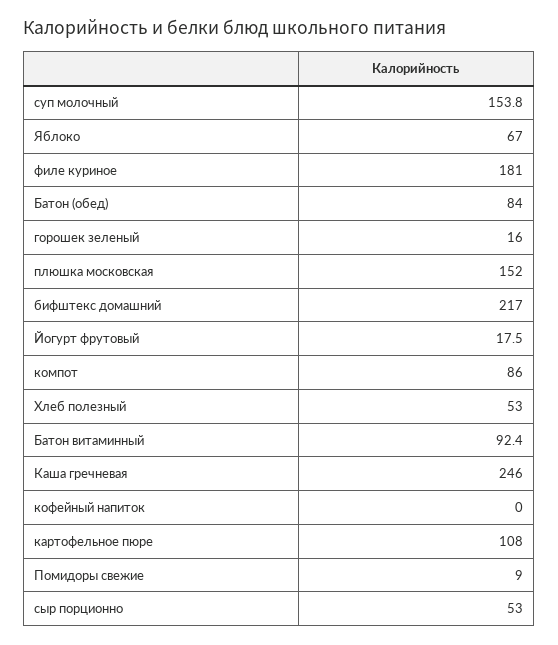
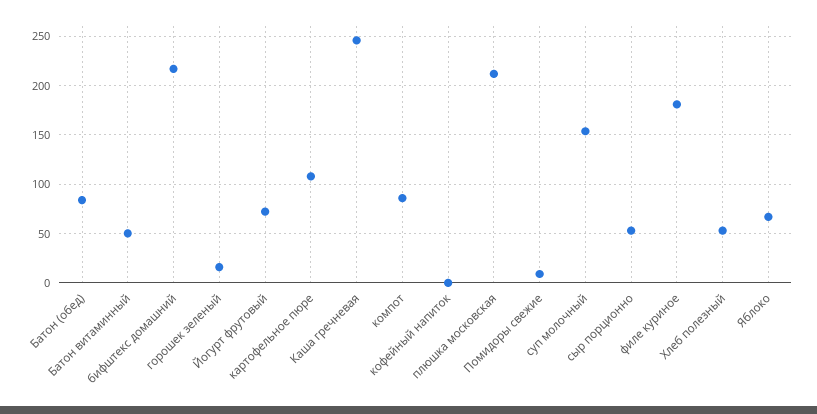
  {
    "суп молочный": 153.8,
    "Яблоко": 67,
    "филе куриное": 181,
    "Батон (обед)": 84,
    "горошек зеленый": 16,
-   "плюшка московская": 152,
+   "плюшка московская": 210,
    "бифштекс домашний": 217,
-   "Йогурт фрутовый": 17.5,
+   "Йогурт фрутовый": 70,
    "компот": 86,
    "Хлеб полезный": 53,
-   "Батон витаминный": 92.4,
+   "Батон витаминный": 50,
    "Каша гречневая": 246,
    "кофейный напиток": 0,
    "картофельное пюре": 108,
    "Помидоры свежие": 9,
    "сыр порционно": 53
  }

